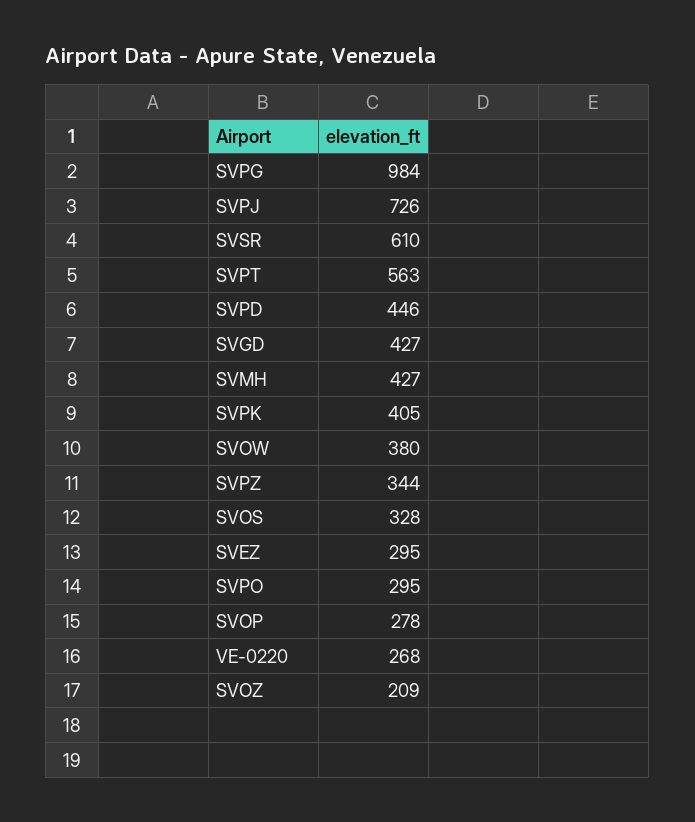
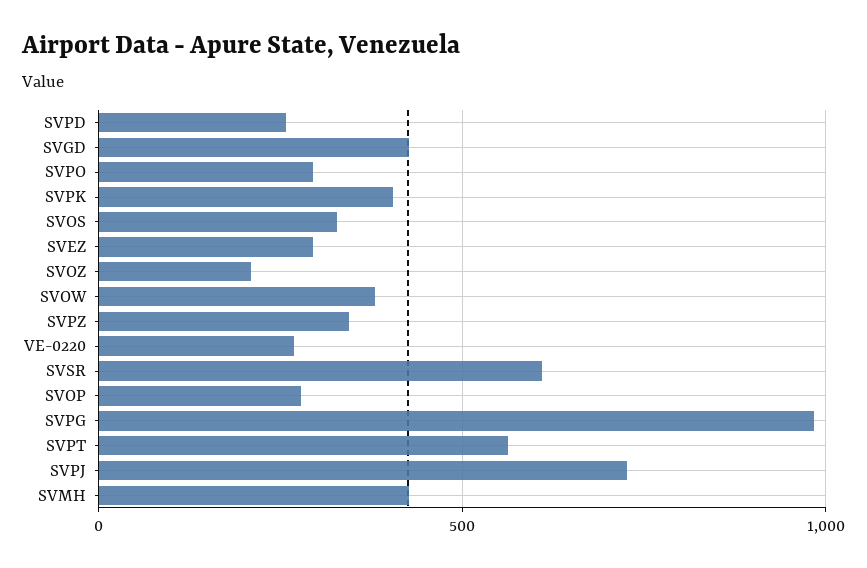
  {
    "SVPG": 984,
    "SVPJ": 726,
    "SVSR": 610,
    "SVPT": 563,
-   "SVPD": 446,
+   "SVPD": 250,
    "SVGD": 427,
    "SVMH": 427,
    "SVPK": 405,
    "SVOW": 380,
    "SVPZ": 344,
    "SVOS": 328,
    "SVEZ": 295,
    "SVPO": 295,
    "SVOP": 278,
    "VE-0220": 268,
    "SVOZ": 209
  }

